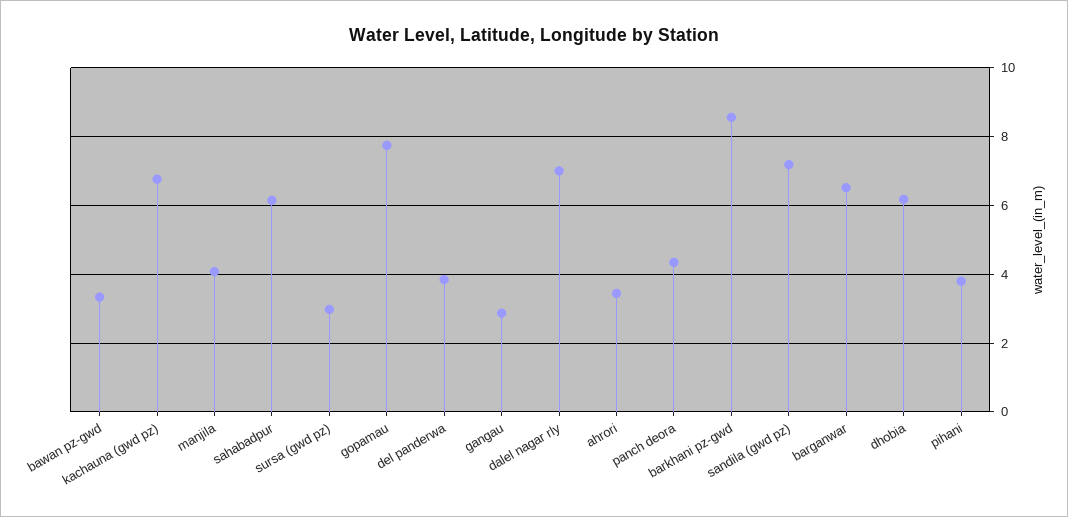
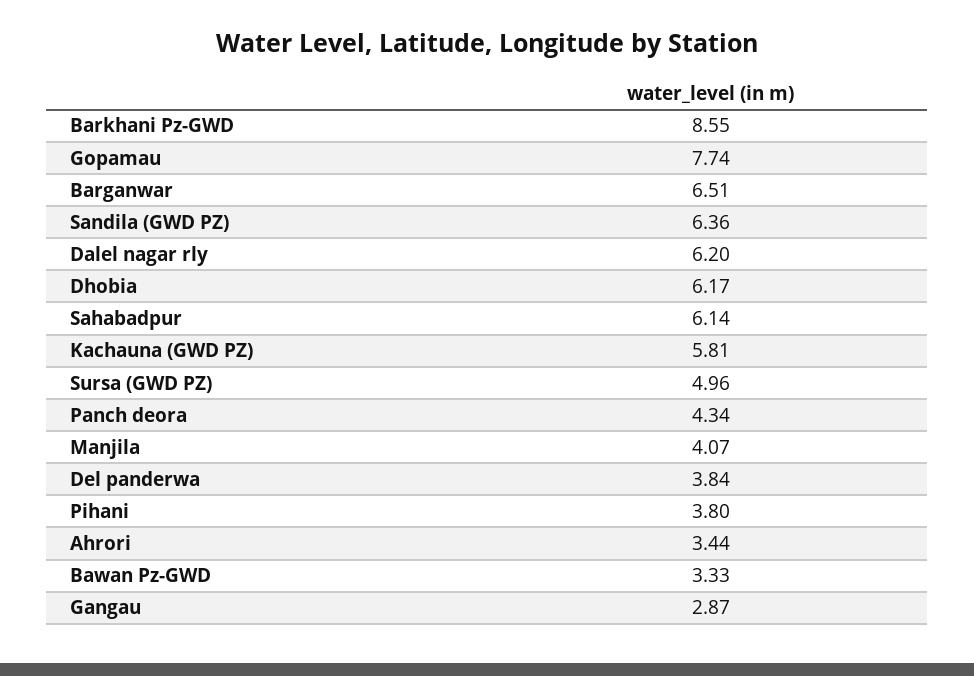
  {
    "bawan pz-gwd": 3.33,
-   "kachauna (gwd pz)": 6.8,
+   "kachauna (gwd pz)": 5.81,
    "manjila": 4.07,
    "sahabadpur": 6.14,
-   "sursa (gwd pz)": 3,
+   "sursa (gwd pz)": 4.96,
    "gopamau": 7.74,
    "del panderwa": 3.84,
    "gangau": 2.87,
-   "dalel nagar rly": 7,
+   "dalel nagar rly": 6.2,
    "ahrori": 3.44,
    "panch deora": 4.34,
    "barkhani pz-gwd": 8.55,
-   "sandila (gwd pz)": 7.2,
+   "sandila (gwd pz)": 6.36,
    "barganwar": 6.51,
    "dhobia": 6.17,
    "pihani": 3.8
  }

